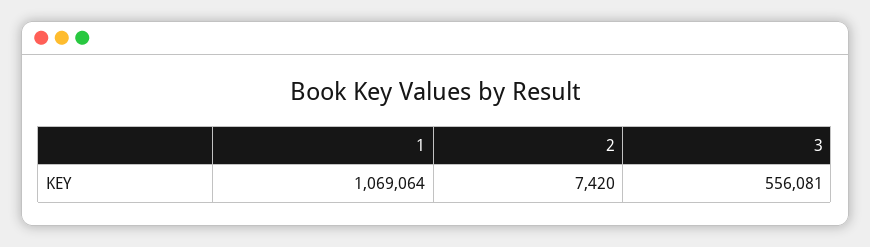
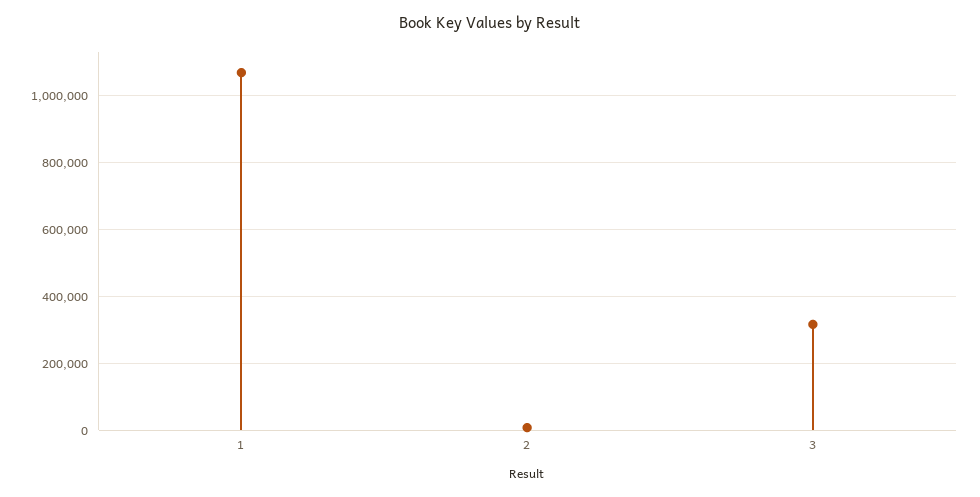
  {
    "1": 1069064,
    "2": 7420,
-   "3": 556081
+   "3": 320000
  }

